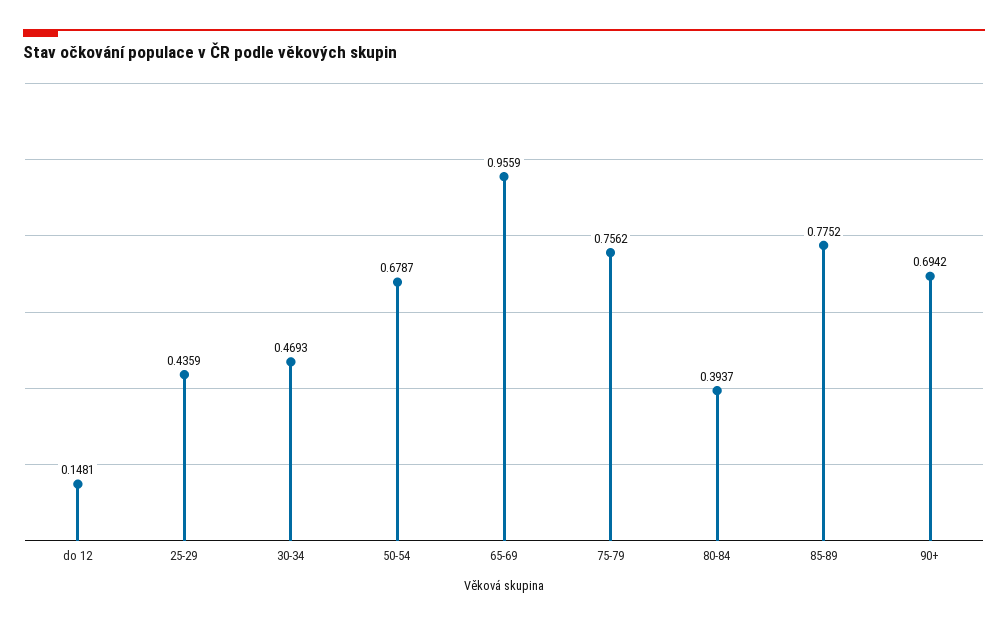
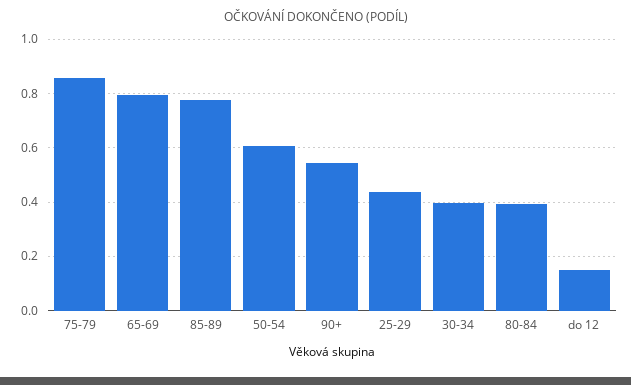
  {
    "do 12": 0.1481,
    "25-29": 0.4359,
-   "30-34": 0.4693,
+   "30-34": 0.4,
-   "50-54": 0.6787,
+   "50-54": 0.6,
-   "65-69": 0.9559,
+   "65-69": 0.8,
-   "75-79": 0.7562,
+   "75-79": 0.85,
    "80-84": 0.3937,
    "85-89": 0.7752,
-   "90+": 0.6942
+   "90+": 0.55
  }

